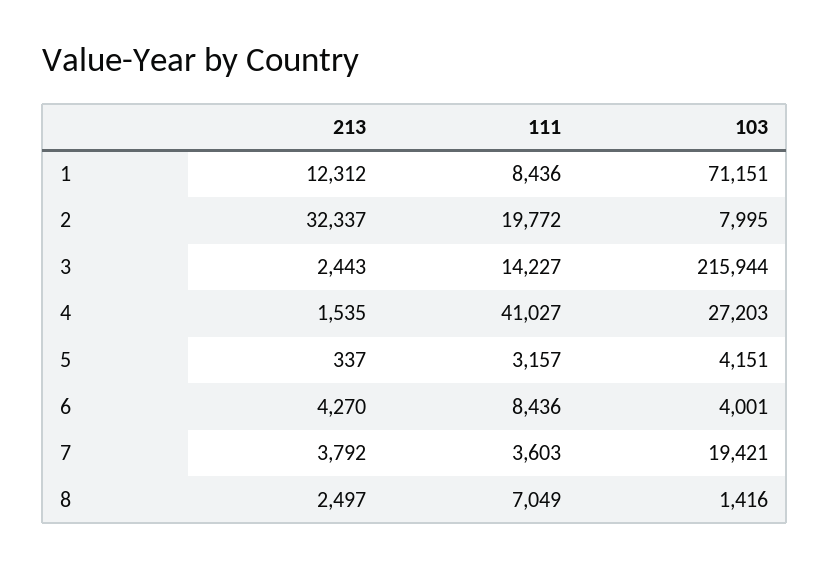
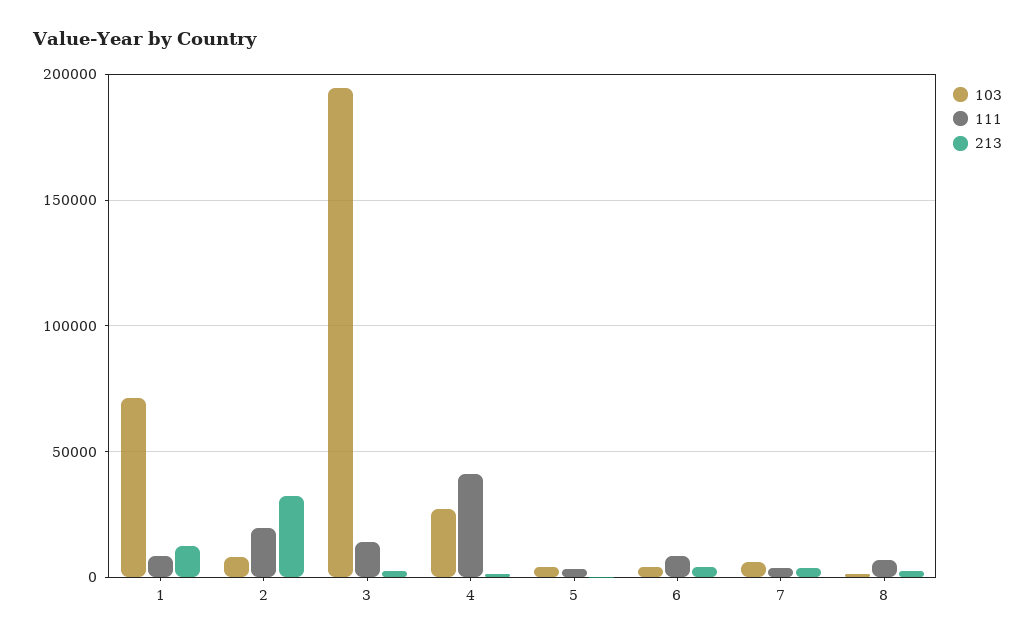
  {
    "213": {
      "1": 12312,
      "2": 32337,
      "3": 2443,
      "4": 1535,
      "5": 337,
      "6": 4270,
      "7": 3792,
      "8": 2497
    },
    "111": {
      "1": 8436,
      "2": 19772,
      "3": 14227,
      "4": 41027,
      "5": 3157,
      "6": 8436,
      "7": 3603,
      "8": 7049
    },
    "103": {
      "1": 71151,
      "2": 7995,
-     "3": 215944,
+     "3": 195000,
      "4": 27203,
      "5": 4151,
      "6": 4001,
-     "7": 19421,
+     "7": 5000,
      "8": 1416
    }
  }

